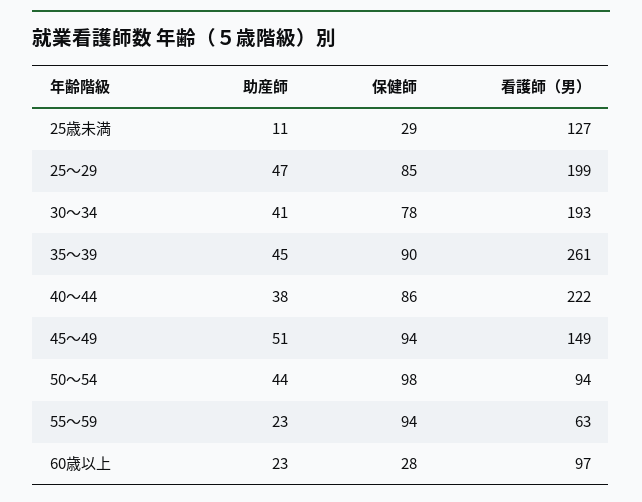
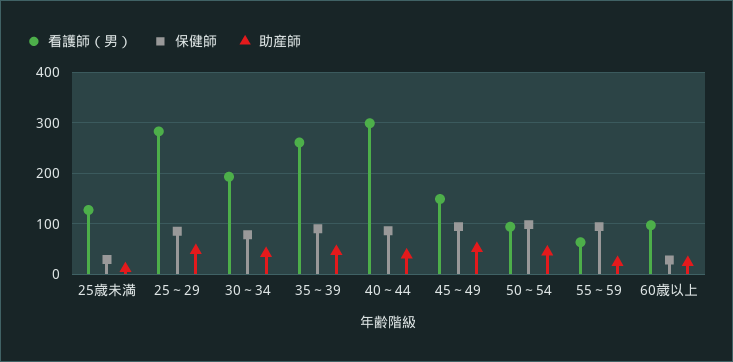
  {
    "助産師": {
      "25歳未満": 11,
      "25～29": 47,
      "30～34": 41,
      "35～39": 45,
      "40～44": 38,
      "45～49": 51,
      "50～54": 44,
      "55～59": 23,
      "60歳以上": 23
    },
    "保健師": {
      "25歳未満": 29,
      "25～29": 85,
      "30～34": 78,
      "35～39": 90,
      "40～44": 86,
      "45～49": 94,
      "50～54": 98,
      "55～59": 94,
      "60歳以上": 28
    },
    "看護師（男）": {
      "25歳未満": 127,
-     "25～29": 199,
+     "25～29": 280,
      "30～34": 193,
      "35～39": 261,
-     "40～44": 222,
+     "40～44": 300,
      "45～49": 149,
      "50～54": 94,
      "55～59": 63,
      "60歳以上": 97
    }
  }

